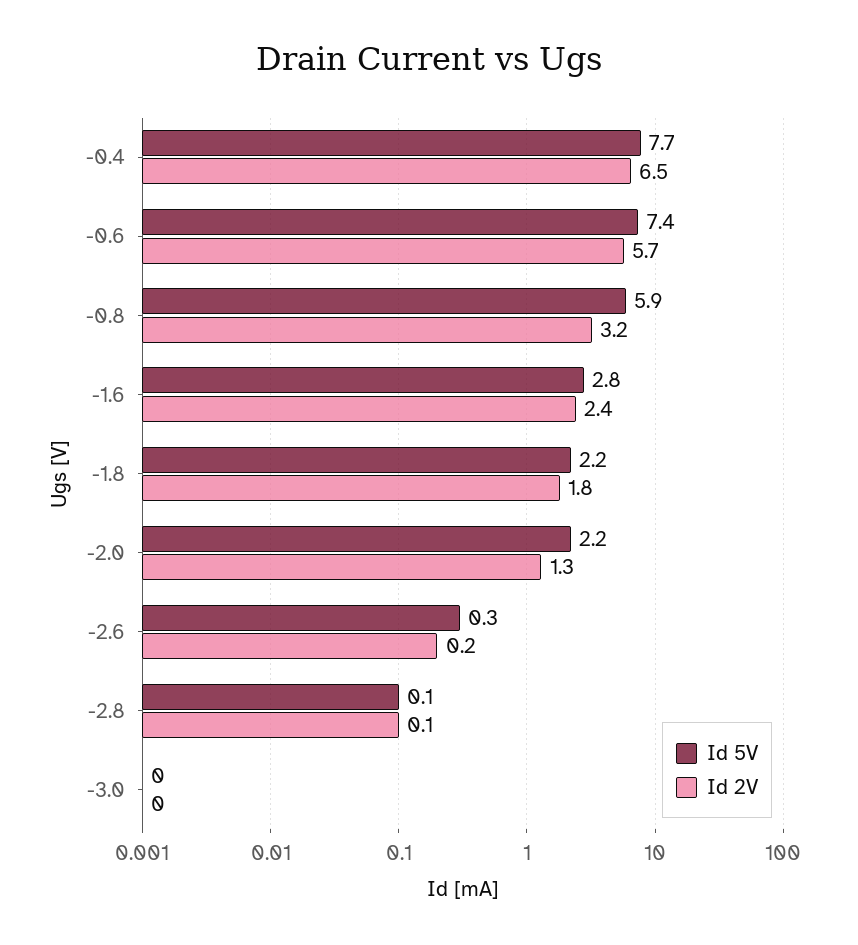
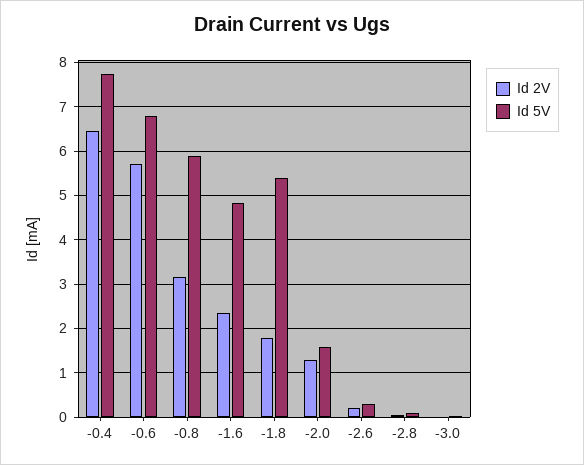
  {
    "Id 5V": {
      "-0.4": 7.7,
-     "-0.6": 7.4,
+     "-0.6": 6.8,
      "-0.8": 5.9,
-     "-1.6": 2.8,
+     "-1.6": 4.8,
-     "-1.8": 2.2,
+     "-1.8": 5.4,
-     "-2.0": 2.2,
+     "-2.0": 1.6,
      "-2.6": 0.3,
      "-2.8": 0.1,
      "-3.0": 0
    },
    "Id 2V": {
      "-0.4": 6.5,
      "-0.6": 5.7,
      "-0.8": 3.2,
      "-1.6": 2.4,
      "-1.8": 1.8,
      "-2.0": 1.3,
      "-2.6": 0.2,
      "-2.8": 0.1,
      "-3.0": 0
    }
  }

